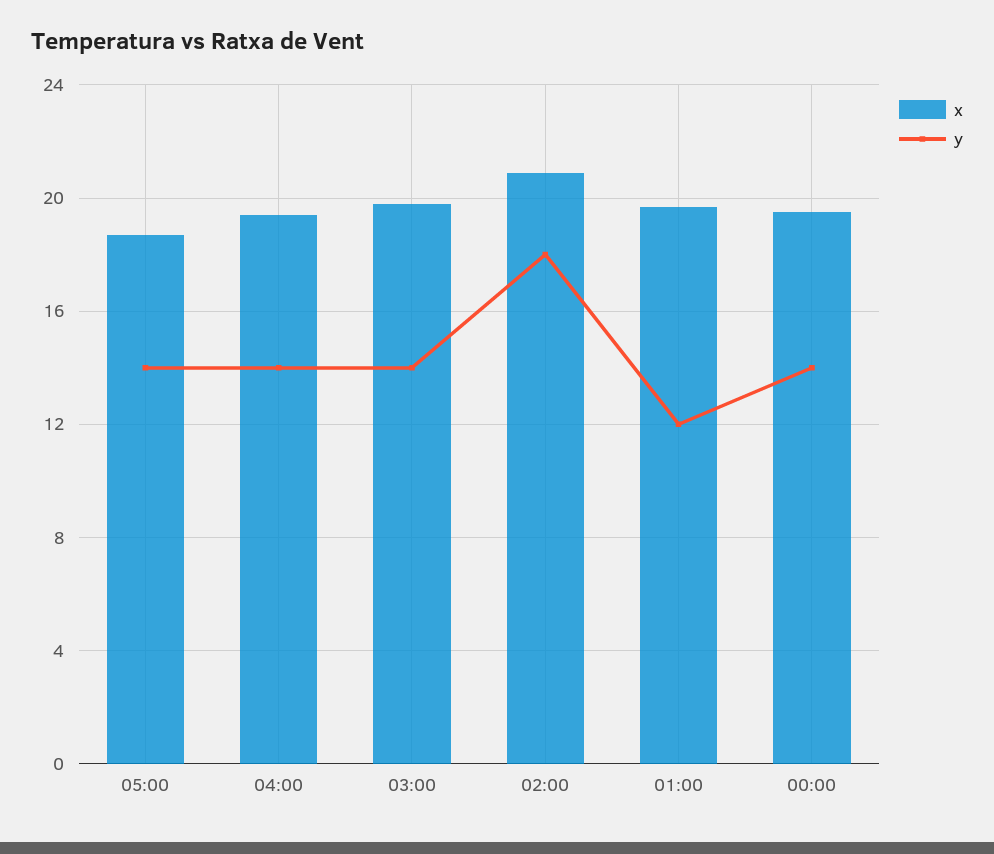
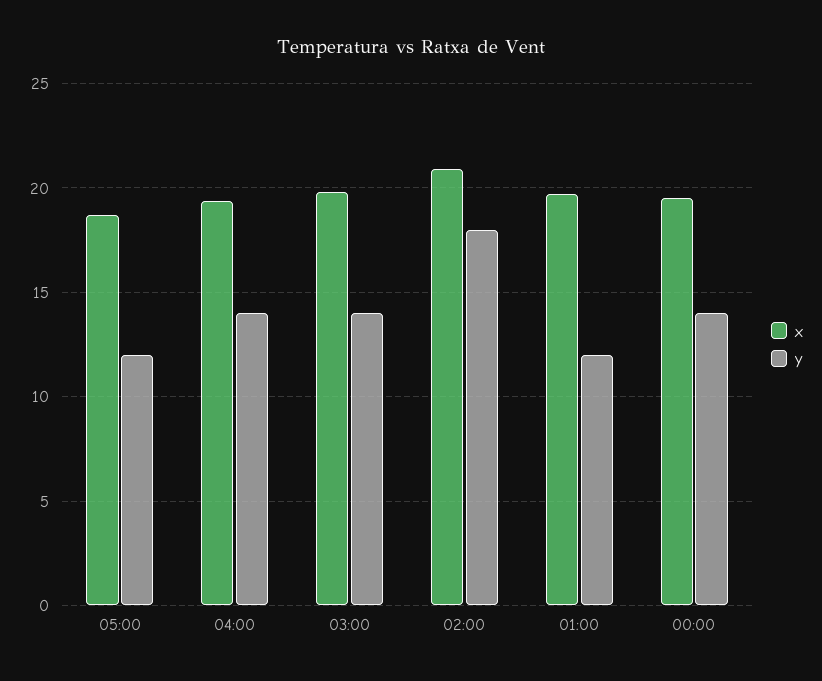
  {
    "x": {
      "05:00": 18.5,
      "04:00": 19.5,
      "03:00": 20,
      "02:00": 21,
      "01:00": 19.5,
      "00:00": 19.5
    },
    "y": {
-     "05:00": 14,
+     "05:00": 12,
      "04:00": 14,
      "03:00": 14,
      "02:00": 18,
      "01:00": 12,
      "00:00": 14
    }
  }

